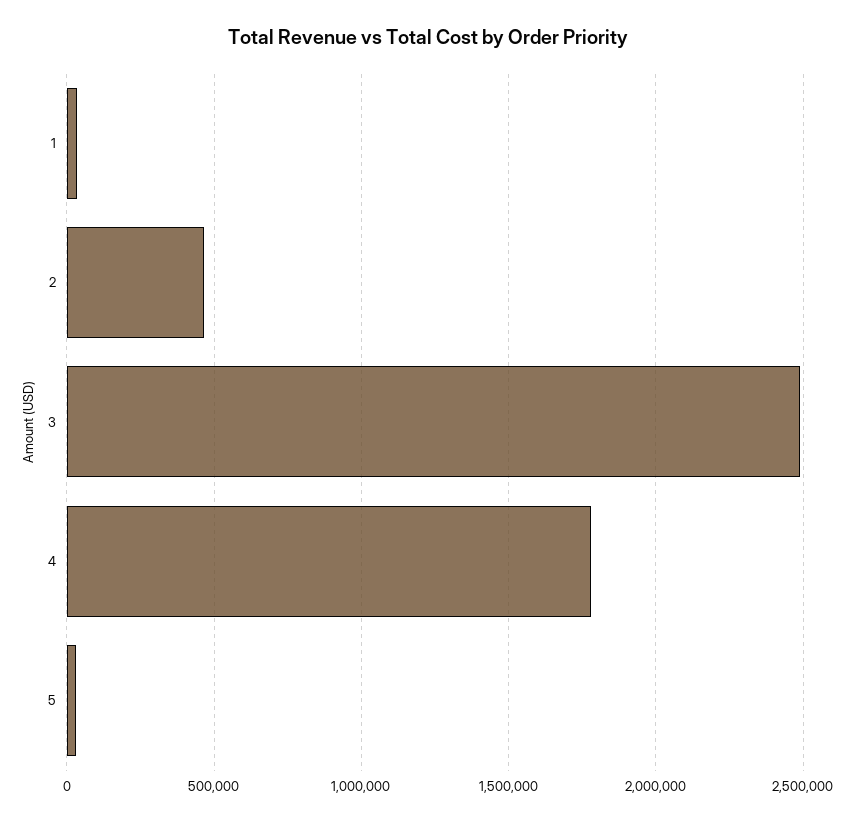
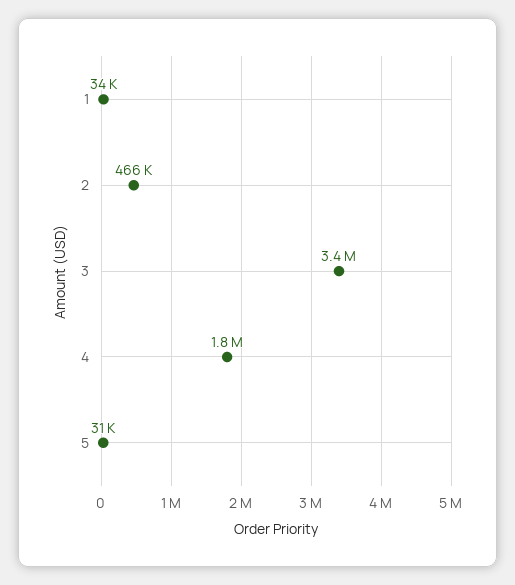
  {
    "1": 34000,
    "2": 466000,
-   "3": 2500000,
+   "3": 3400000,
    "4": 1800000,
    "5": 31000
  }

